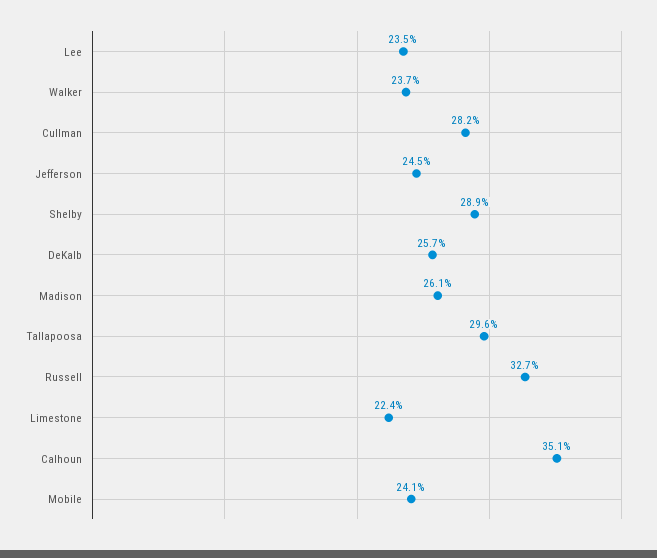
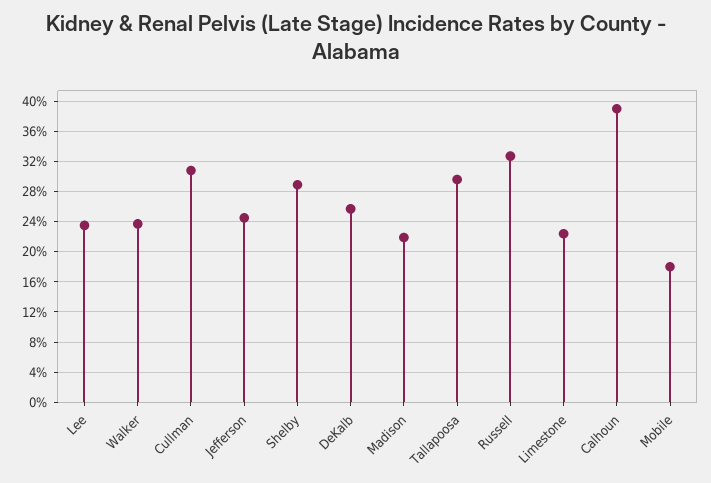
  {
    "Lee": 23.5,
    "Walker": 23.7,
-   "Cullman": 28.2,
+   "Cullman": 31,
    "Jefferson": 24.5,
    "Shelby": 28.9,
    "DeKalb": 25.7,
-   "Madison": 26.1,
+   "Madison": 22,
    "Tallapoosa": 29.6,
    "Russell": 32.7,
    "Limestone": 22.4,
-   "Calhoun": 35.1,
+   "Calhoun": 39,
-   "Mobile": 24.1
+   "Mobile": 18
  }

